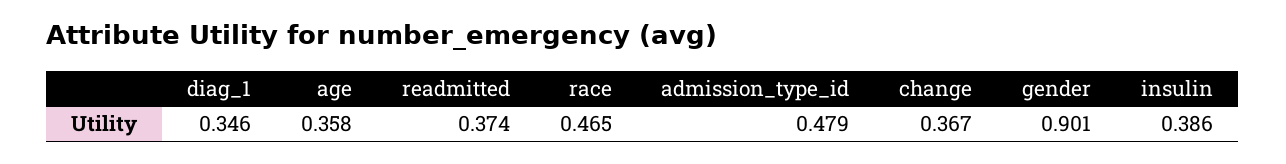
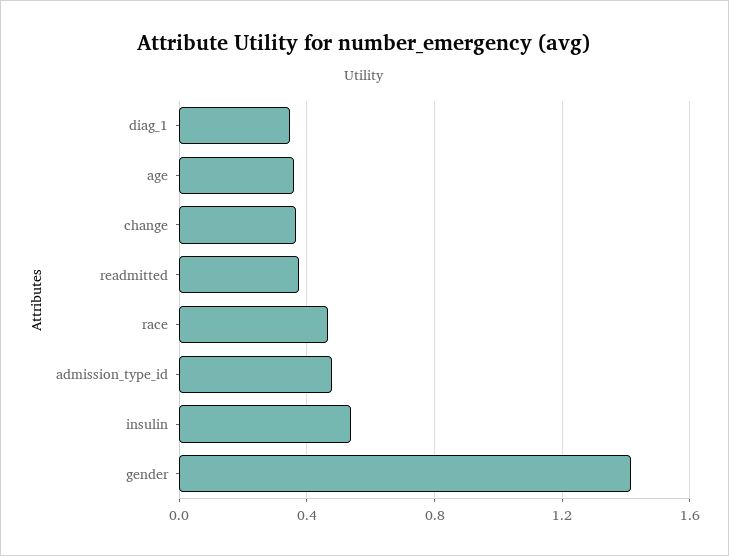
  {
    "diag_1": 0.346,
    "age": 0.358,
    "readmitted": 0.374,
    "race": 0.465,
    "admission_type_id": 0.479,
    "change": 0.367,
-   "gender": 0.901,
+   "gender": 1.4,
-   "insulin": 0.386
+   "insulin": 0.55
  }

